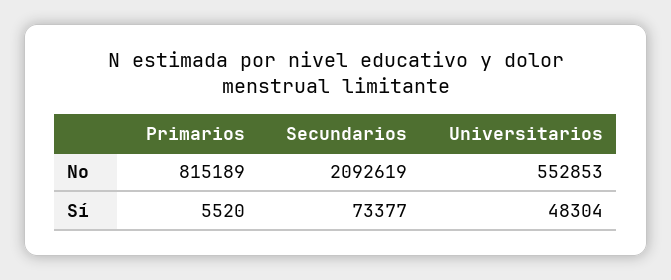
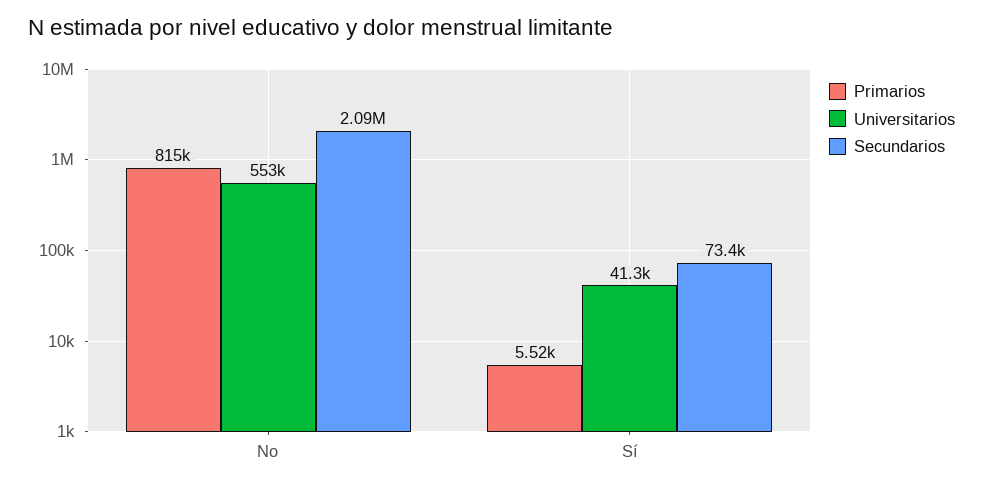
  {
    "Primarios": {
      "No": 815189,
      "Sí": 5520
    },
    "Secundarios": {
      "No": 2092619,
      "Sí": 73377
    },
    "Universitarios": {
      "No": 552853,
-     "Sí": 48304
+     "Sí": 41300
    }
  }

